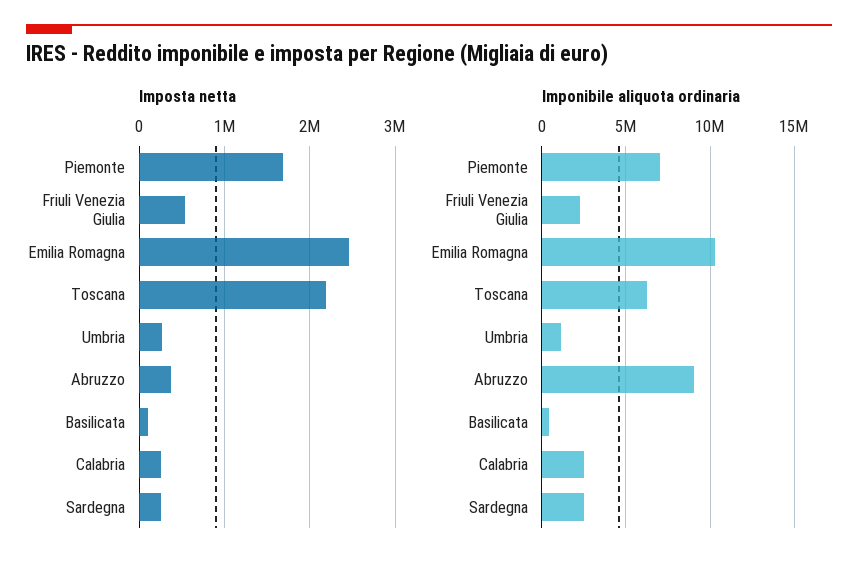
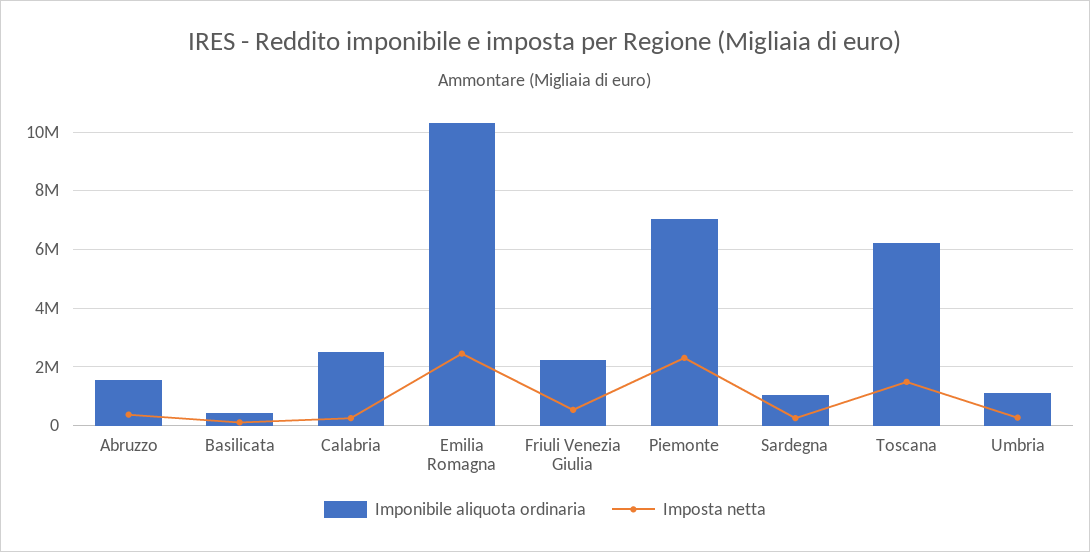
  {
    "Imposta netta": {
-     "Piemonte": 1700000,
+     "Piemonte": 2250000,
      "Friuli Venezia Giulia": 500000,
      "Emilia Romagna": 2500000,
-     "Toscana": 2200000,
+     "Toscana": 1500000,
      "Umbria": 300000,
      "Abruzzo": 400000,
      "Basilicata": 100000,
      "Calabria": 300000,
      "Sardegna": 300000
    },
    "Imponibile aliquota ordinaria": {
      "Piemonte": 7000000,
      "Friuli Venezia Giulia": 2250000,
      "Emilia Romagna": 10250000,
      "Toscana": 6250000,
      "Umbria": 1250000,
-     "Abruzzo": 9000000,
+     "Abruzzo": 1500000,
      "Basilicata": 500000,
      "Calabria": 2500000,
-     "Sardegna": 2500000
+     "Sardegna": 1000000
    }
  }

